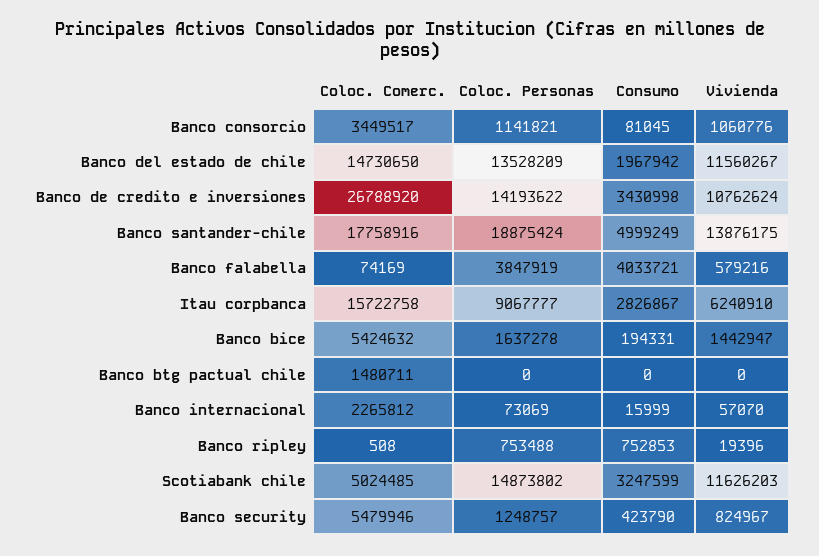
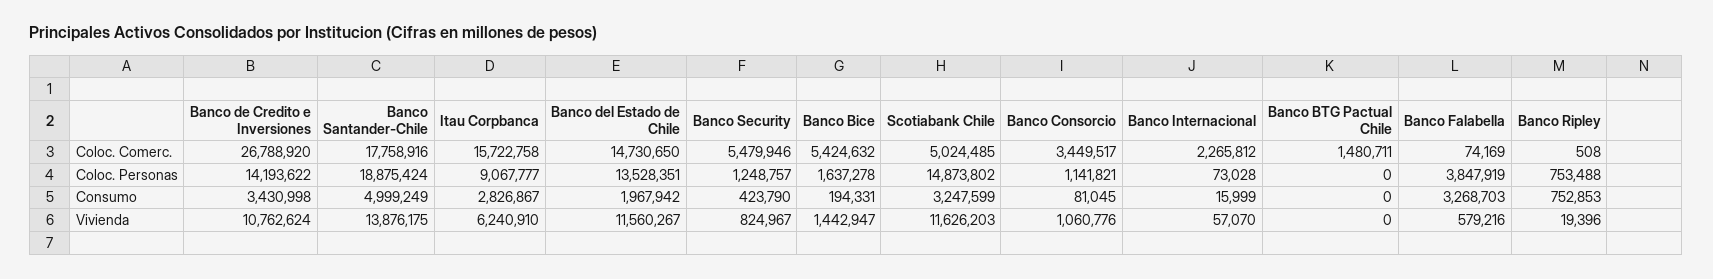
  {
    "Coloc. Comerc.": {
      "Banco consorcio": 3449517,
      "Banco del estado de chile": 14730650,
      "Banco de credito e inversiones": 26788920,
      "Banco santander-chile": 17758916,
      "Banco falabella": 74169,
      "Itau corpbanca": 15722758,
      "Banco bice": 5424632,
      "Banco btg pactual chile": 1480711,
      "Banco internacional": 2265812,
      "Banco ripley": 508,
      "Scotiabank chile": 5024485,
      "Banco security": 5479946
    },
    "Coloc. Personas": {
      "Banco consorcio": 1141821,
-     "Banco del estado de chile": 13528209,
+     "Banco del estado de chile": 13528351,
      "Banco de credito e inversiones": 14193622,
      "Banco santander-chile": 18875424,
      "Banco falabella": 3847919,
      "Itau corpbanca": 9067777,
      "Banco bice": 1637278,
      "Banco btg pactual chile": 0,
-     "Banco internacional": 73069,
+     "Banco internacional": 73028,
      "Banco ripley": 753488,
      "Scotiabank chile": 14873802,
      "Banco security": 1248757
    },
    "Consumo": {
      "Banco consorcio": 81045,
      "Banco del estado de chile": 1967942,
      "Banco de credito e inversiones": 3430998,
      "Banco santander-chile": 4999249,
-     "Banco falabella": 4033721,
+     "Banco falabella": 3268703,
      "Itau corpbanca": 2826867,
      "Banco bice": 194331,
      "Banco btg pactual chile": 0,
      "Banco internacional": 15999,
      "Banco ripley": 752853,
      "Scotiabank chile": 3247599,
      "Banco security": 423790
    },
    "Vivienda": {
      "Banco consorcio": 1060776,
      "Banco del estado de chile": 11560267,
      "Banco de credito e inversiones": 10762624,
      "Banco santander-chile": 13876175,
      "Banco falabella": 579216,
      "Itau corpbanca": 6240910,
      "Banco bice": 1442947,
      "Banco btg pactual chile": 0,
      "Banco internacional": 57070,
      "Banco ripley": 19396,
      "Scotiabank chile": 11626203,
      "Banco security": 824967
    }
  }

